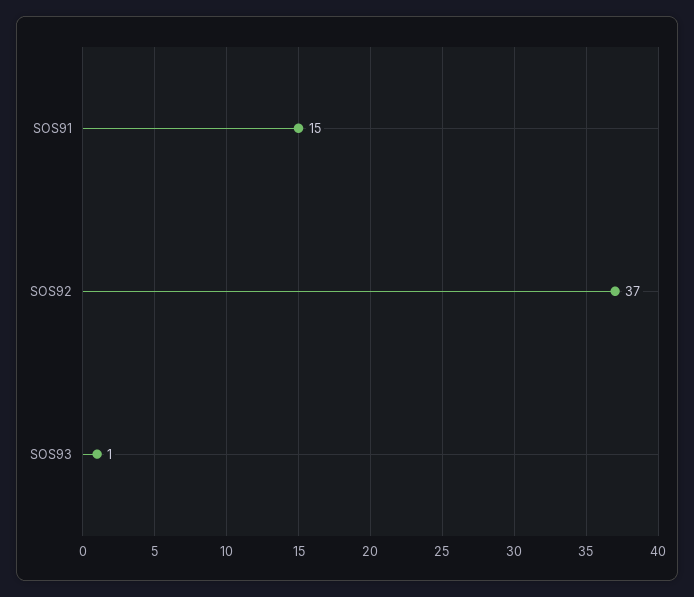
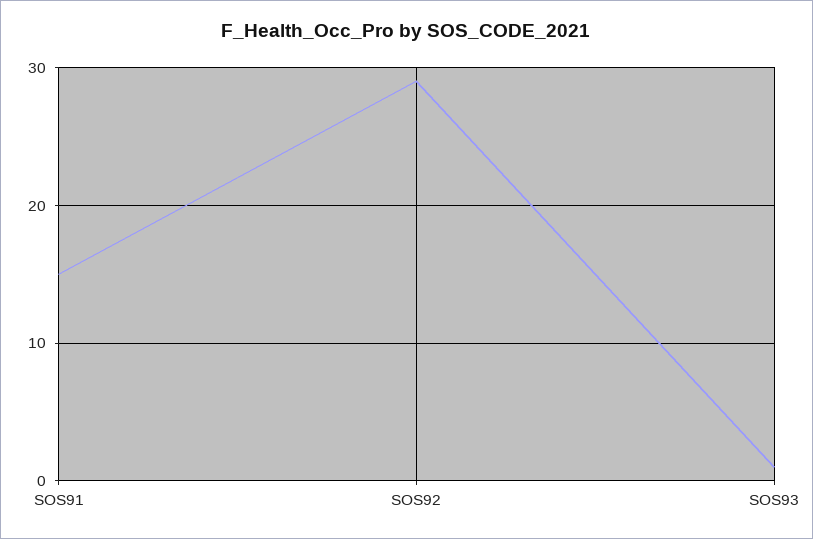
  {
    "SOS91": 15,
-   "SOS92": 37,
+   "SOS92": 29,
    "SOS93": 1
  }

